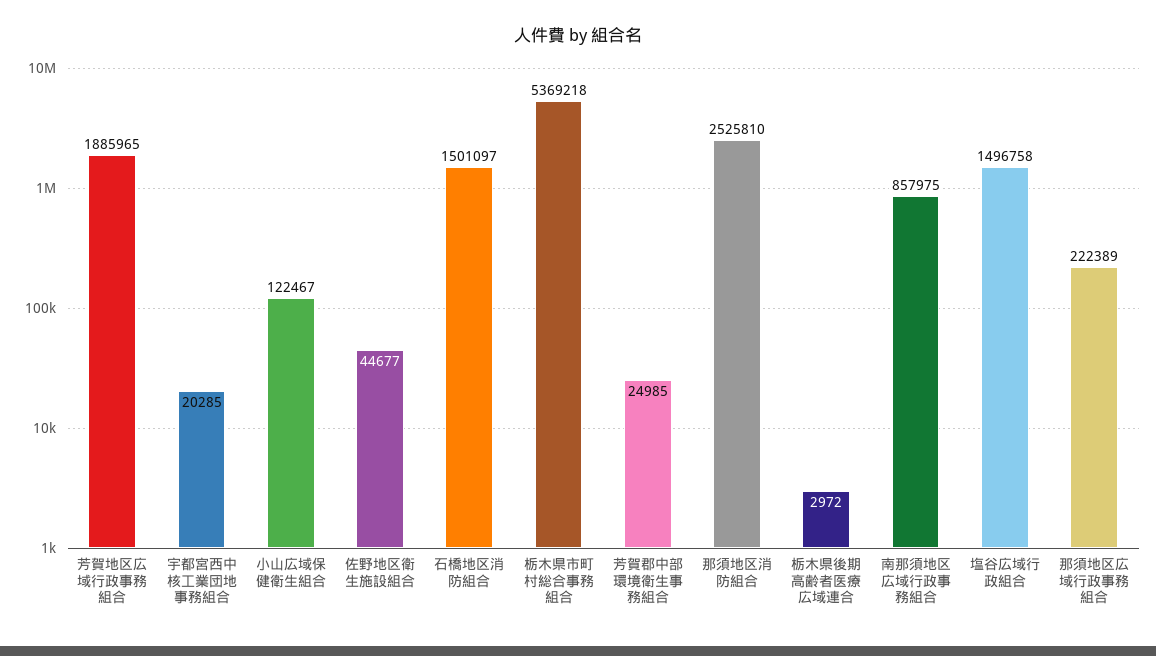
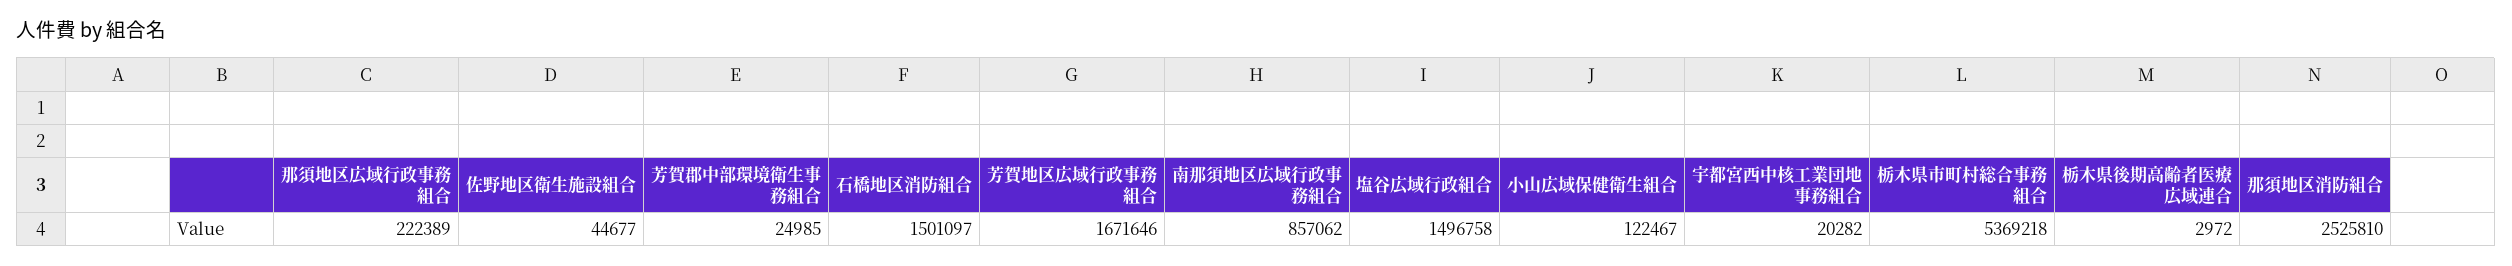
  {
-   "芳賀地区広域行政事務組合": 1885965,
+   "芳賀地区広域行政事務組合": 1671646,
-   "宇都宮西中核工業団地事務組合": 20285,
+   "宇都宮西中核工業団地事務組合": 20282,
    "小山広域保健衛生組合": 122467,
    "佐野地区衛生施設組合": 44677,
    "石橋地区消防組合": 1501097,
    "栃木県市町村総合事務組合": 5369218,
    "芳賀郡中部環境衛生事務組合": 24985,
    "那須地区消防組合": 2525810,
    "栃木県後期高齢者医療広域連合": 2972,
-   "南那須地区広域行政事務組合": 857975,
+   "南那須地区広域行政事務組合": 857062,
    "塩谷広域行政組合": 1496758,
    "那須地区広域行政事務組合": 222389
  }

